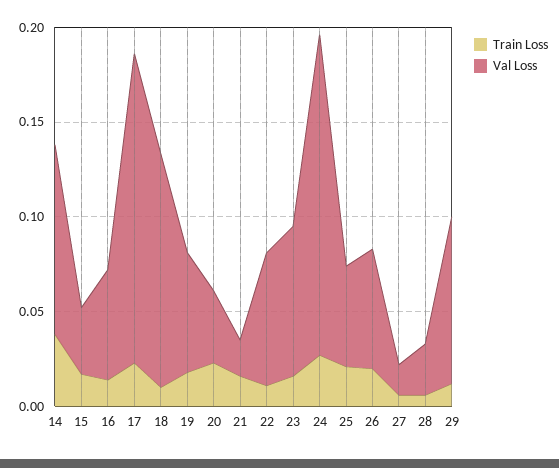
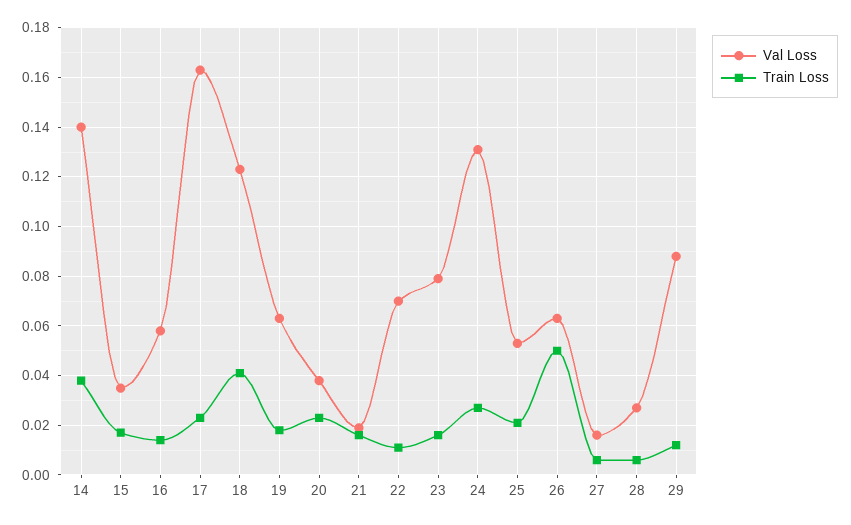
  {
    "Train Loss": {
      "14": 0.04,
      "15": 0.015,
      "16": 0.015,
      "17": 0.025,
-     "18": 0.01,
+     "18": 0.04,
      "19": 0.02,
      "20": 0.025,
      "21": 0.015,
      "22": 0.01,
      "23": 0.015,
      "24": 0.025,
      "25": 0.02,
-     "26": 0.02,
+     "26": 0.05,
      "27": 0.005,
      "28": 0.005,
      "29": 0.01
    },
    "Val Loss": {
-     "14": 0.1,
+     "14": 0.14,
      "15": 0.035,
      "16": 0.06,
      "17": 0.165,
      "18": 0.125,
      "19": 0.065,
      "20": 0.04,
      "21": 0.02,
      "22": 0.07,
      "23": 0.08,
-     "24": 0.17,
+     "24": 0.13,
      "25": 0.055,
      "26": 0.065,
      "27": 0.015,
      "28": 0.025,
      "29": 0.09
    }
  }

